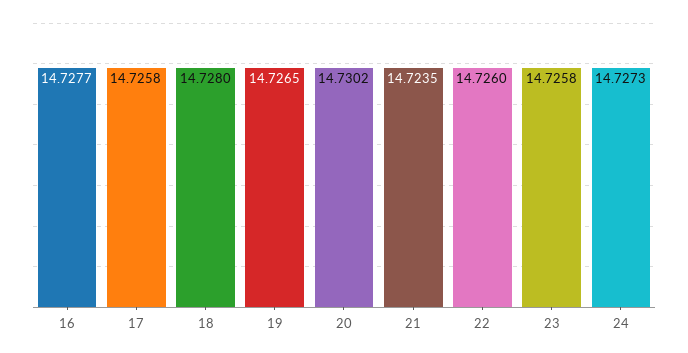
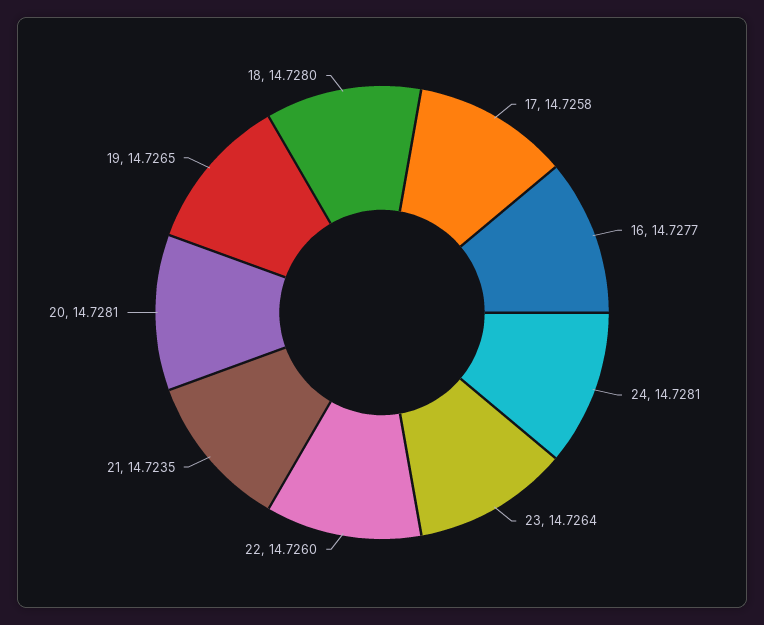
  {
    "16": 14.7277,
    "17": 14.7258,
    "18": 14.728,
    "19": 14.7265,
-   "20": 14.7302,
+   "20": 14.7281,
    "21": 14.7235,
    "22": 14.726,
-   "23": 14.7258,
+   "23": 14.7264,
-   "24": 14.7273
+   "24": 14.7281
  }

